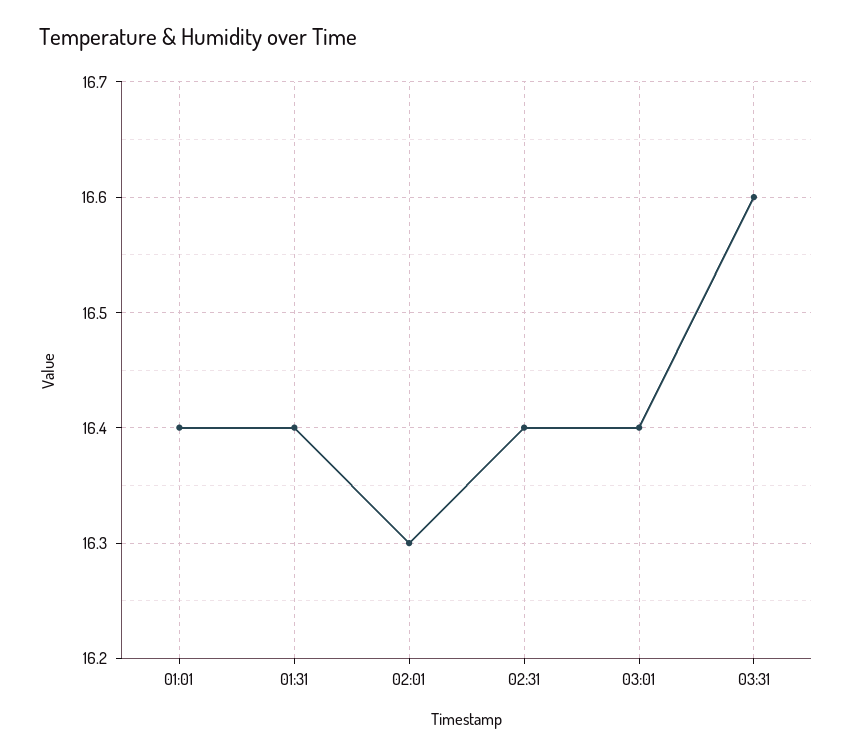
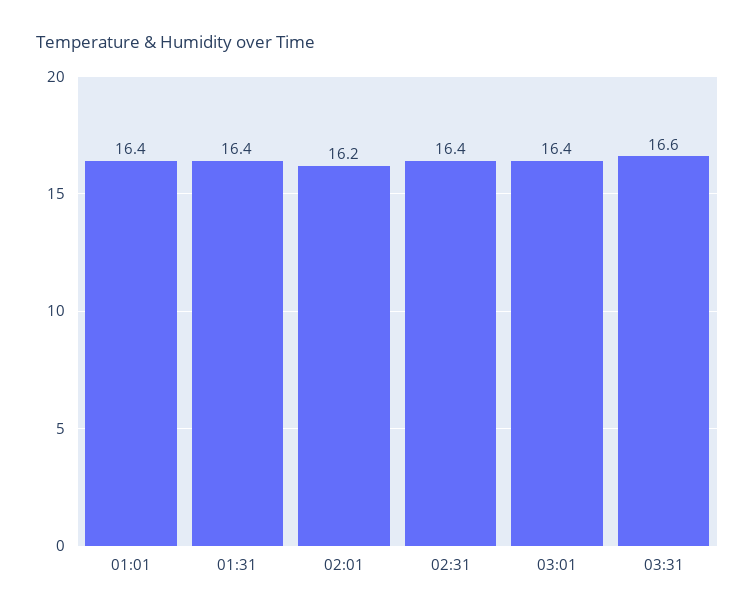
  {
    "01:01": 16.4,
    "01:31": 16.4,
-   "02:01": 16.3,
+   "02:01": 16.2,
    "02:31": 16.4,
    "03:01": 16.4,
    "03:31": 16.6
  }

